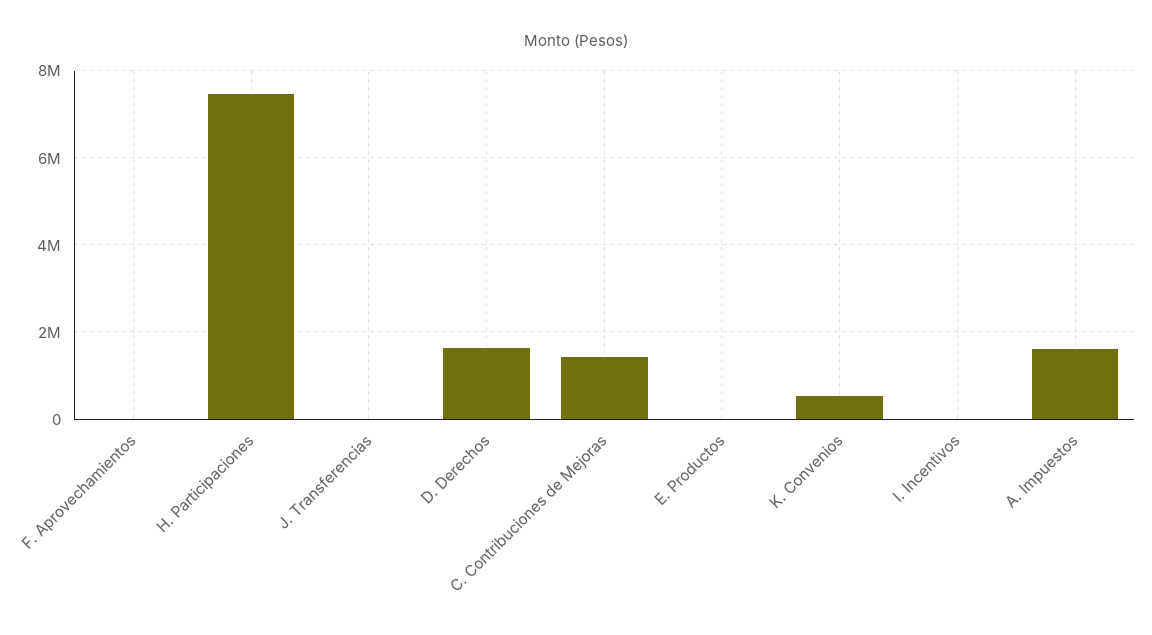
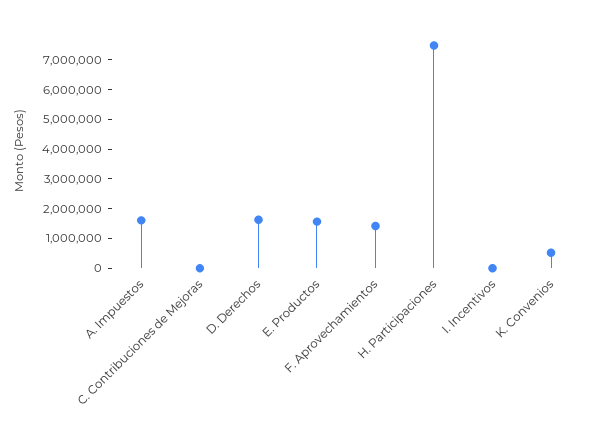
  {
-   "F. Aprovechamientos": 0,
+   "F. Aprovechamientos": 1500000,
    "H. Participaciones": 7400000,
-   "J. Transferencias": 0,
    "D. Derechos": 1600000,
-   "C. Contribuciones de Mejoras": 1400000,
+   "C. Contribuciones de Mejoras": 0,
-   "E. Productos": 0,
+   "E. Productos": 1500000,
    "K. Convenios": 600000,
    "I. Incentivos": 0,
    "A. Impuestos": 1600000
  }

